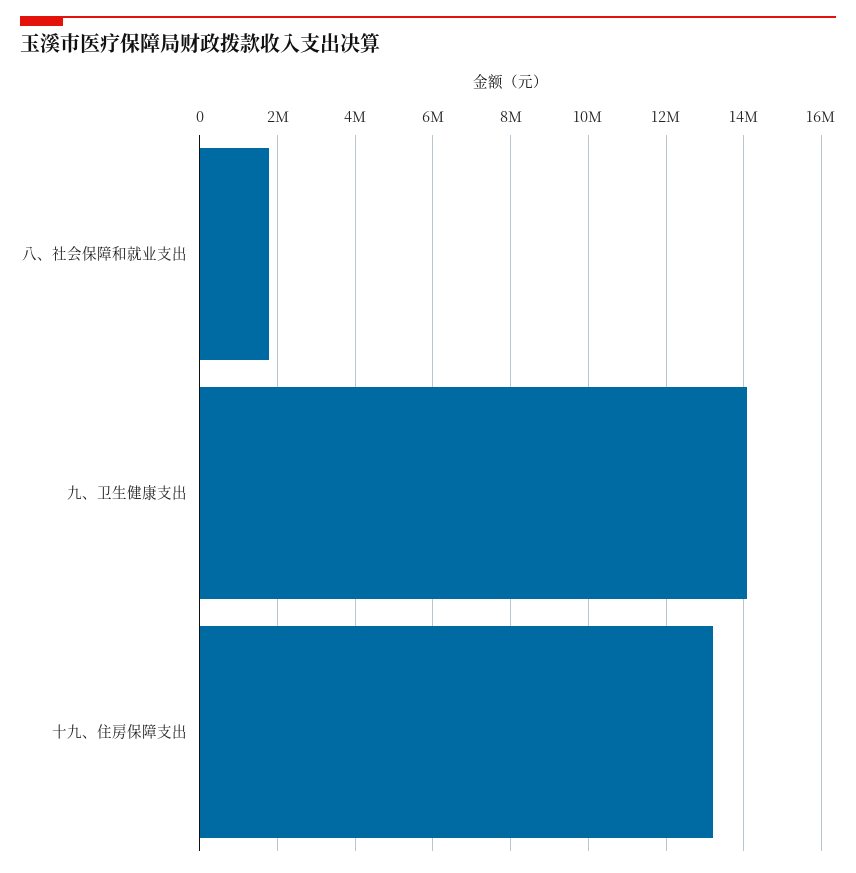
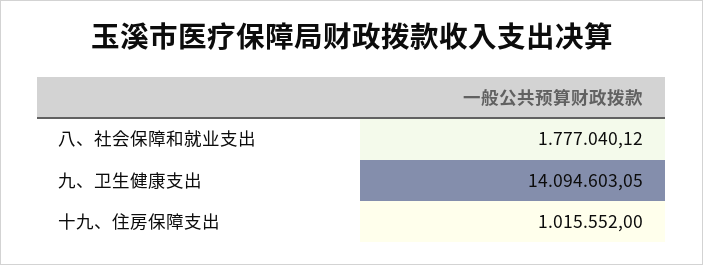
  {
    "八、社会保障和就业支出": 1777040.12,
    "九、卫生健康支出": 14094603.05,
-   "十九、住房保障支出": 13200000
+   "十九、住房保障支出": 1015552
  }

